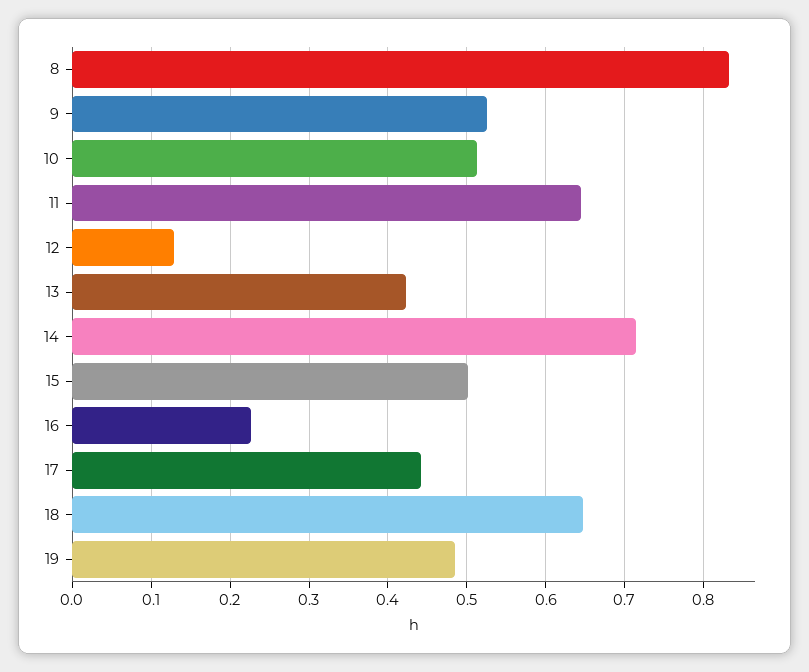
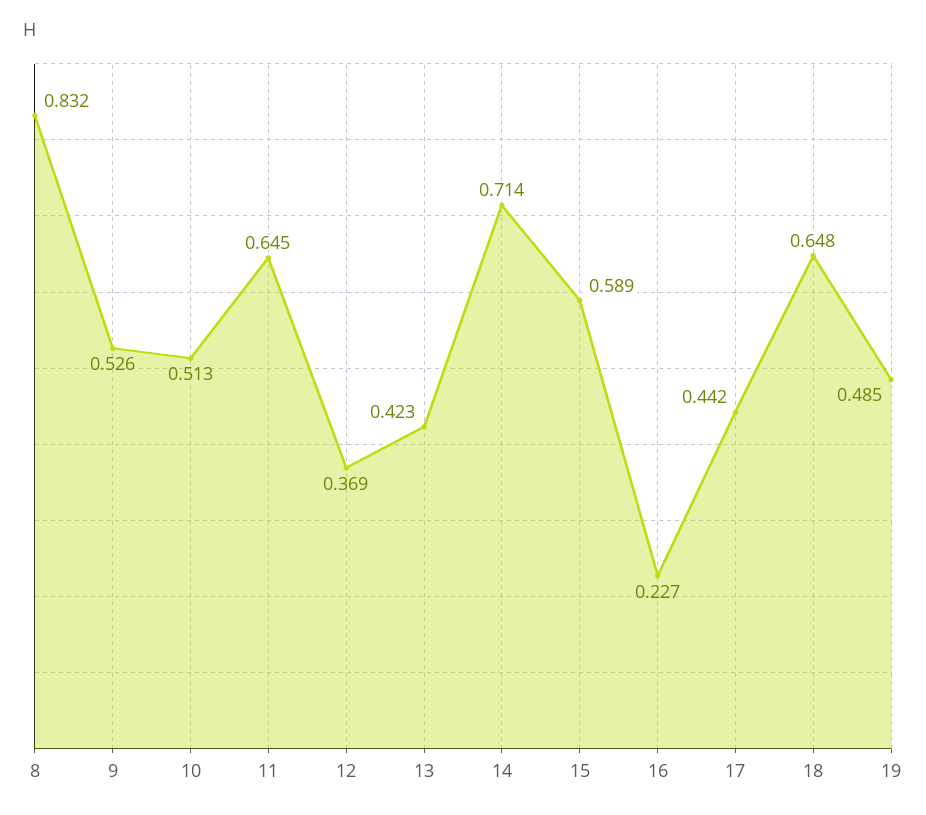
  {
    "8": 0.832,
    "9": 0.526,
    "10": 0.513,
    "11": 0.645,
-   "12": 0.13,
+   "12": 0.369,
    "13": 0.423,
    "14": 0.714,
-   "15": 0.5,
+   "15": 0.589,
    "16": 0.227,
    "17": 0.442,
    "18": 0.648,
    "19": 0.485
  }

